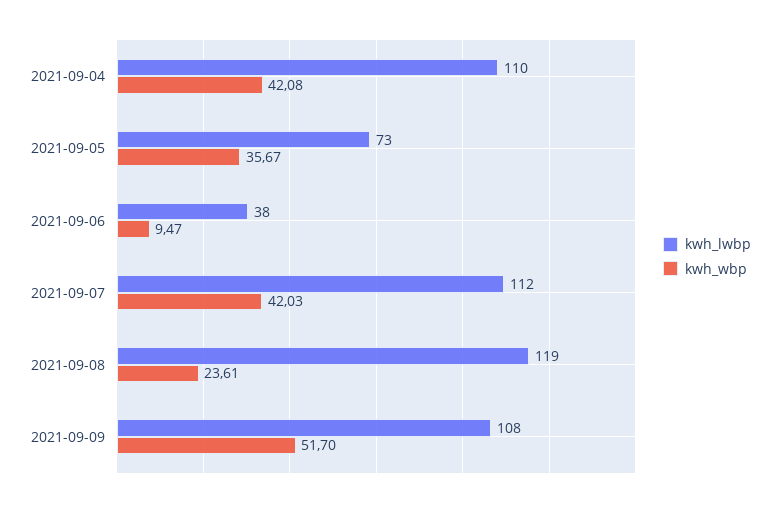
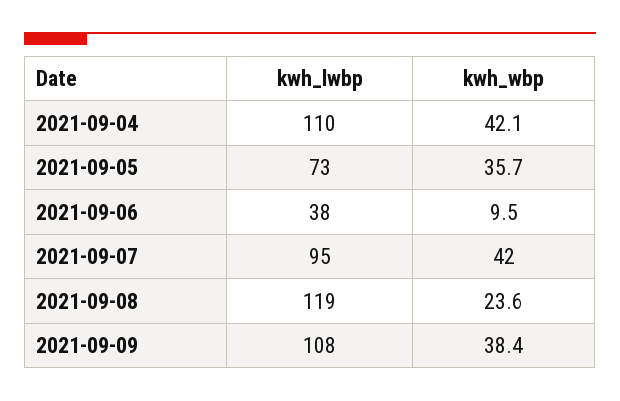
  {
    "kwh_lwbp": {
      "2021-09-04": 110,
      "2021-09-05": 73,
      "2021-09-06": 38,
-     "2021-09-07": 112,
+     "2021-09-07": 95,
      "2021-09-08": 119,
      "2021-09-09": 108
    },
    "kwh_wbp": {
      "2021-09-04": 42.08,
      "2021-09-05": 35.67,
      "2021-09-06": 9.47,
      "2021-09-07": 42.03,
      "2021-09-08": 23.61,
-     "2021-09-09": 51.7
+     "2021-09-09": 38.4
    }
  }

